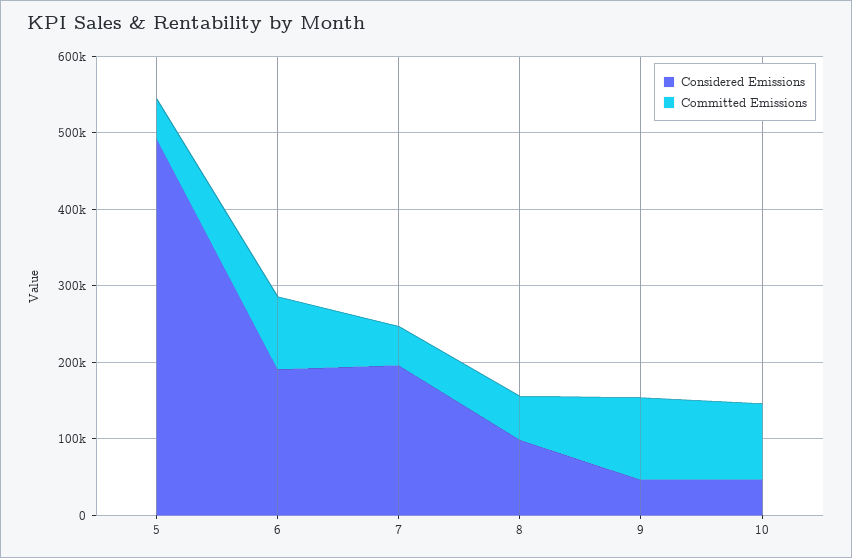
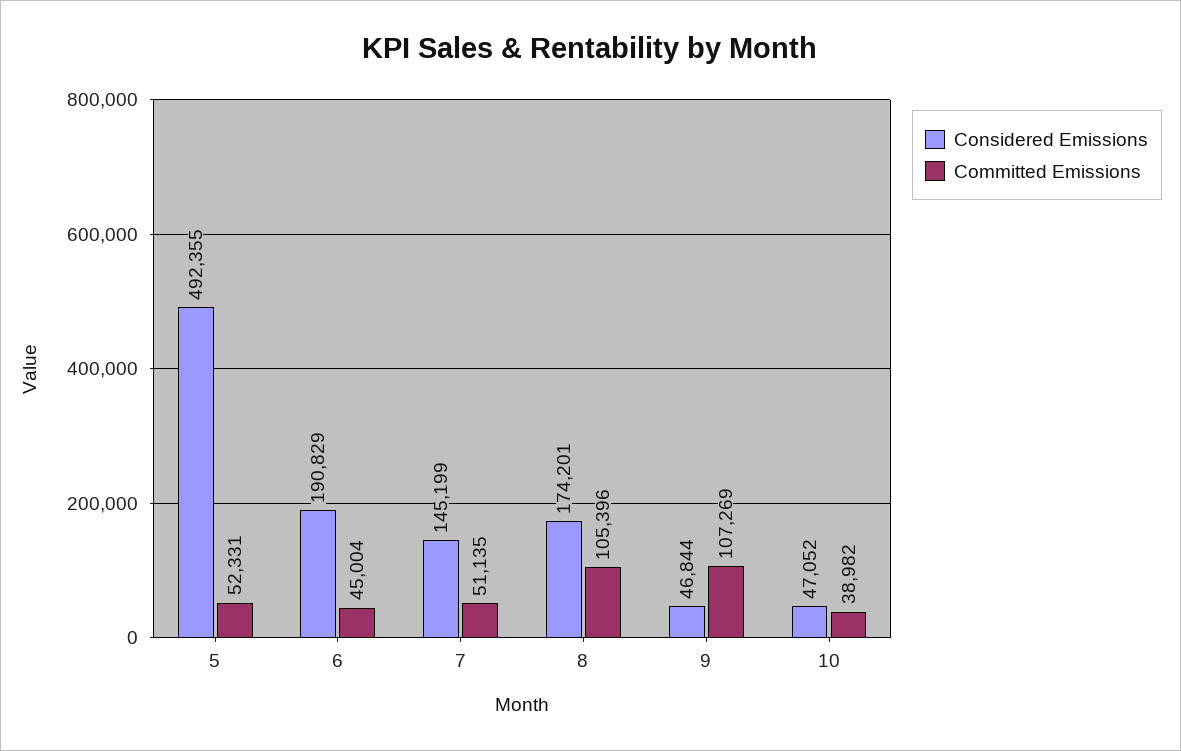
  {
    "Considered Emissions": {
      "5": 492355,
      "6": 190829,
-     "7": 200000,
+     "7": 145199,
-     "8": 100000,
+     "8": 174201,
      "9": 46844,
      "10": 47052
    },
    "Committed Emissions": {
      "5": 52331,
-     "6": 100000,
+     "6": 45004,
      "7": 51135,
-     "8": 60000,
+     "8": 105396,
      "9": 107269,
-     "10": 100000
+     "10": 38982
    }
  }

